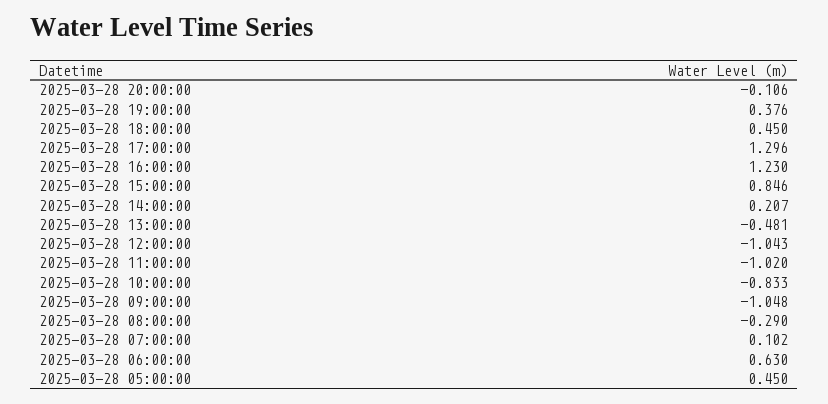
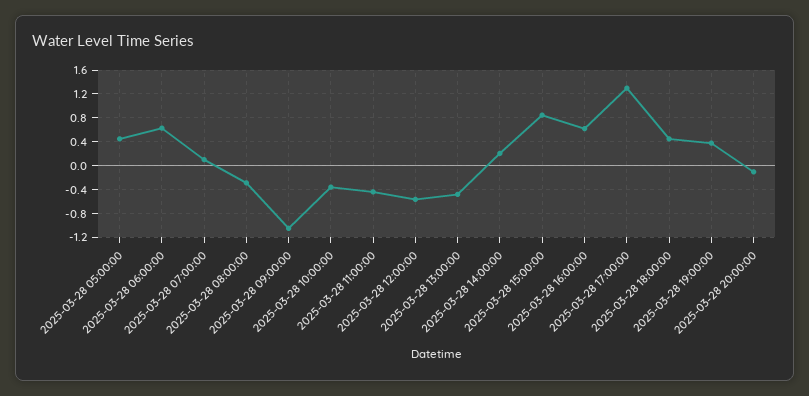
  {
    "2025-03-28 20:00:00": -0.106,
    "2025-03-28 19:00:00": 0.376,
    "2025-03-28 18:00:00": 0.45,
    "2025-03-28 17:00:00": 1.296,
-   "2025-03-28 16:00:00": 1.23,
+   "2025-03-28 16:00:00": 0.6,
    "2025-03-28 15:00:00": 0.846,
    "2025-03-28 14:00:00": 0.207,
    "2025-03-28 13:00:00": -0.481,
-   "2025-03-28 12:00:00": -1.043,
+   "2025-03-28 12:00:00": -0.6,
-   "2025-03-28 11:00:00": -1.02,
+   "2025-03-28 11:00:00": -0.4,
-   "2025-03-28 10:00:00": -0.833,
+   "2025-03-28 10:00:00": -0.4,
    "2025-03-28 09:00:00": -1.048,
    "2025-03-28 08:00:00": -0.29,
    "2025-03-28 07:00:00": 0.102,
    "2025-03-28 06:00:00": 0.63,
    "2025-03-28 05:00:00": 0.45
  }

